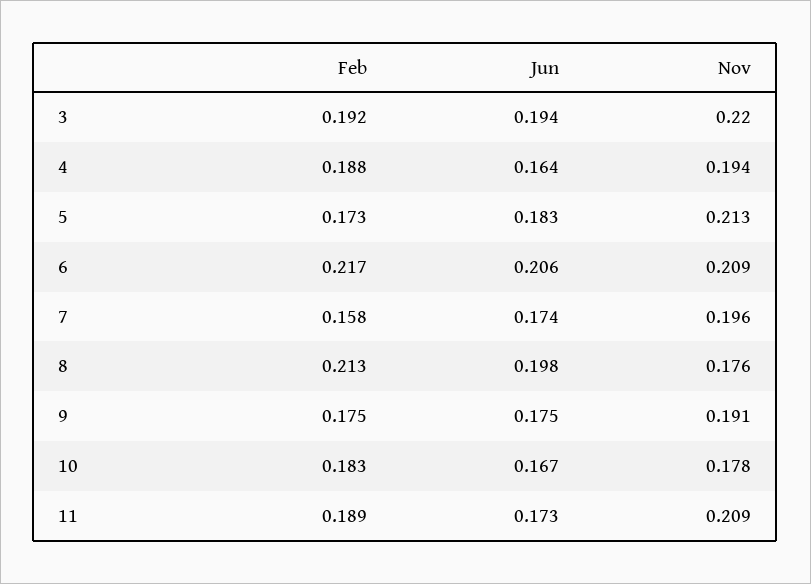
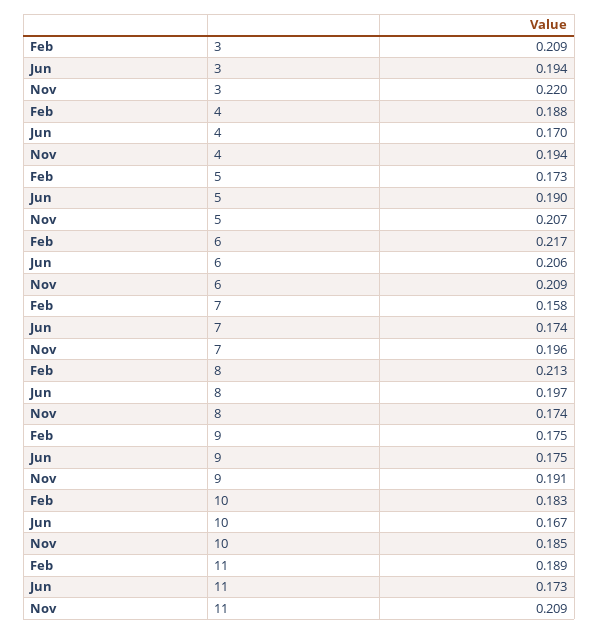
  {
    "Feb": {
-     "3": 0.192,
+     "3": 0.209,
      "4": 0.188,
      "5": 0.173,
      "6": 0.217,
      "7": 0.158,
      "8": 0.213,
      "9": 0.175,
      "10": 0.183,
      "11": 0.189
    },
    "Jun": {
      "3": 0.194,
-     "4": 0.164,
+     "4": 0.17,
-     "5": 0.183,
+     "5": 0.19,
      "6": 0.206,
      "7": 0.174,
-     "8": 0.198,
+     "8": 0.197,
      "9": 0.175,
      "10": 0.167,
      "11": 0.173
    },
    "Nov": {
      "3": 0.22,
      "4": 0.194,
-     "5": 0.213,
+     "5": 0.207,
      "6": 0.209,
      "7": 0.196,
-     "8": 0.176,
+     "8": 0.174,
      "9": 0.191,
-     "10": 0.178,
+     "10": 0.185,
      "11": 0.209
    }
  }

